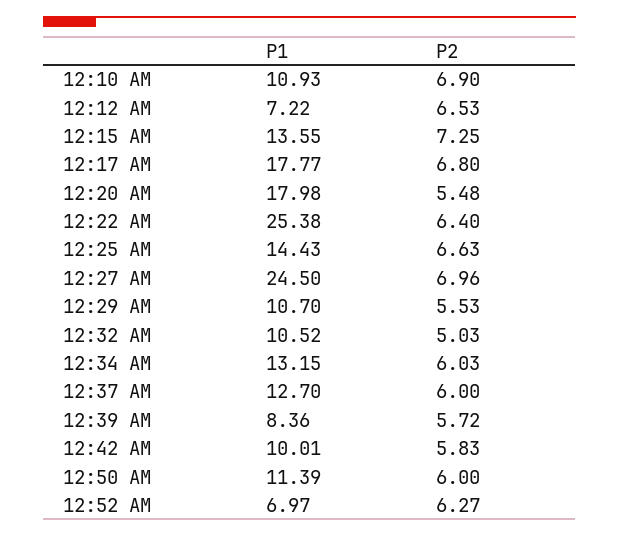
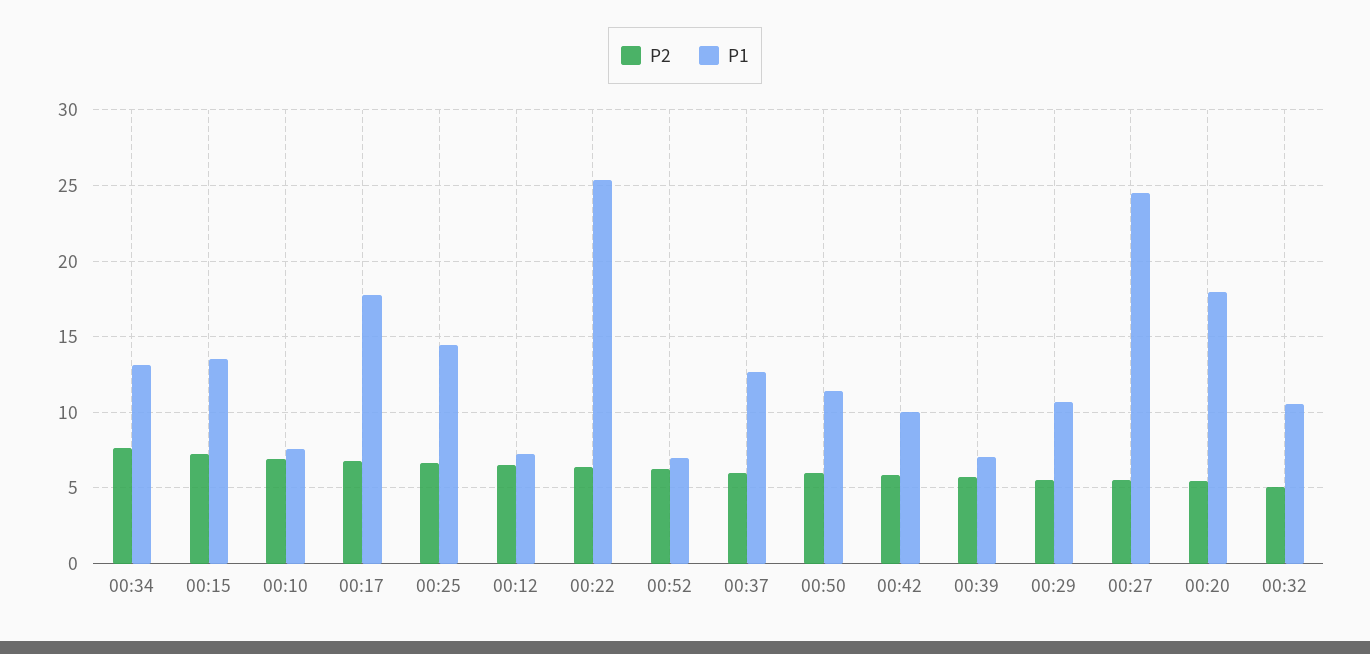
  {
    "P1": {
-     "12:10 AM": 10.93,
+     "12:10 AM": 7.5,
      "12:12 AM": 7.22,
      "12:15 AM": 13.55,
      "12:17 AM": 17.77,
      "12:20 AM": 17.98,
      "12:22 AM": 25.38,
      "12:25 AM": 14.43,
      "12:27 AM": 24.5,
      "12:29 AM": 10.7,
      "12:32 AM": 10.52,
      "12:34 AM": 13.15,
      "12:37 AM": 12.7,
-     "12:39 AM": 8.36,
+     "12:39 AM": 7,
      "12:42 AM": 10.01,
      "12:50 AM": 11.39,
      "12:52 AM": 6.97
    },
    "P2": {
      "12:10 AM": 6.9,
      "12:12 AM": 6.53,
      "12:15 AM": 7.25,
      "12:17 AM": 6.8,
      "12:20 AM": 5.48,
      "12:22 AM": 6.4,
      "12:25 AM": 6.63,
-     "12:27 AM": 6.96,
+     "12:27 AM": 5.5,
      "12:29 AM": 5.53,
      "12:32 AM": 5.03,
-     "12:34 AM": 6.03,
+     "12:34 AM": 7.5,
      "12:37 AM": 6,
      "12:39 AM": 5.72,
      "12:42 AM": 5.83,
      "12:50 AM": 6,
      "12:52 AM": 6.27
    }
  }

